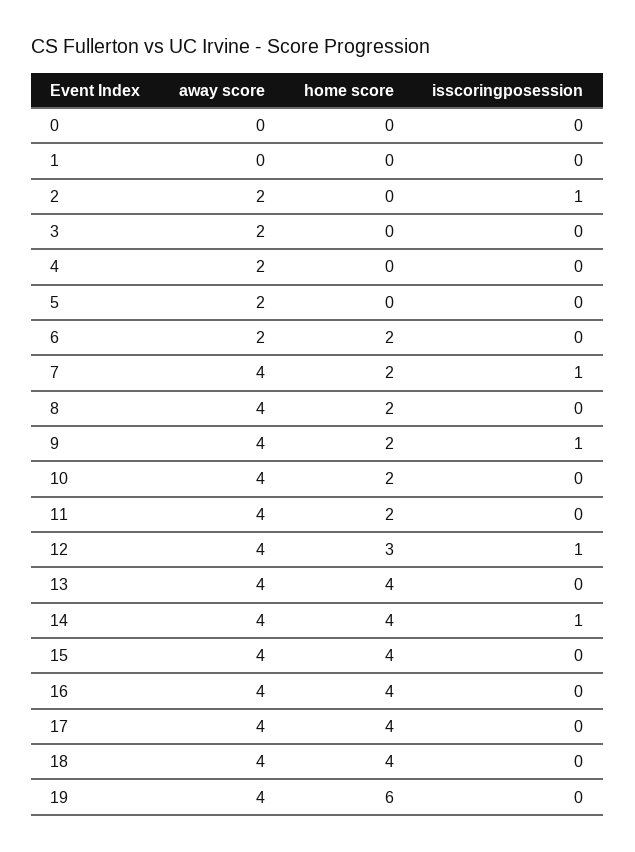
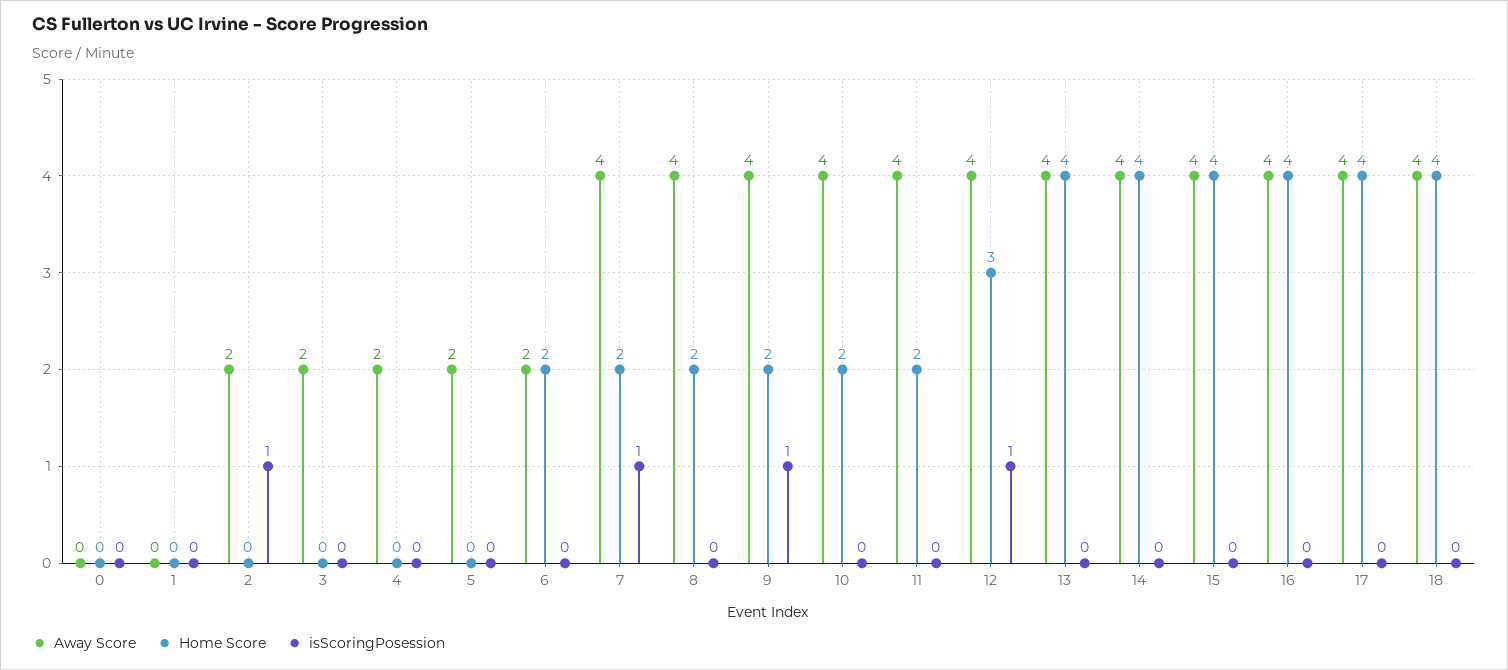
  {
    "away score": {
      "0": 0,
      "1": 0,
      "2": 2,
      "3": 2,
      "4": 2,
      "5": 2,
      "6": 2,
      "7": 4,
      "8": 4,
      "9": 4,
      "10": 4,
      "11": 4,
      "12": 4,
      "13": 4,
      "14": 4,
      "15": 4,
      "16": 4,
      "17": 4,
-     "18": 4,
+     "18": 4
-     "19": 4
    },
    "home score": {
      "0": 0,
      "1": 0,
      "2": 0,
      "3": 0,
      "4": 0,
      "5": 0,
      "6": 2,
      "7": 2,
      "8": 2,
      "9": 2,
      "10": 2,
      "11": 2,
      "12": 3,
      "13": 4,
      "14": 4,
      "15": 4,
      "16": 4,
      "17": 4,
-     "18": 4,
+     "18": 4
-     "19": 6
    },
    "isscoringposession": {
      "0": 0,
      "1": 0,
      "2": 1,
      "3": 0,
      "4": 0,
      "5": 0,
      "6": 0,
      "7": 1,
      "8": 0,
      "9": 1,
      "10": 0,
      "11": 0,
      "12": 1,
      "13": 0,
-     "14": 1,
+     "14": 0,
      "15": 0,
      "16": 0,
      "17": 0,
-     "18": 0,
+     "18": 0
-     "19": 0
    }
  }

